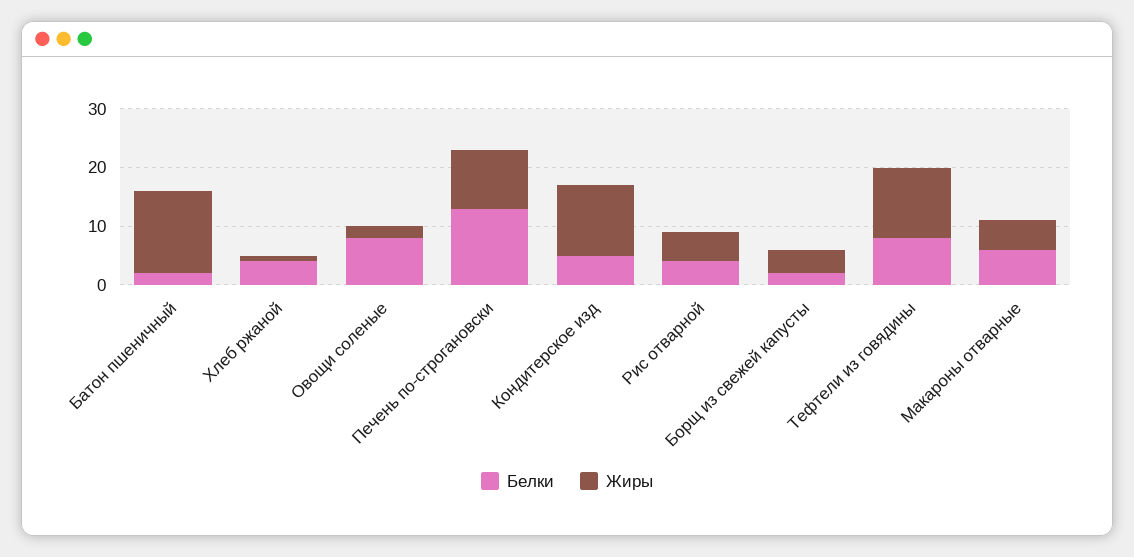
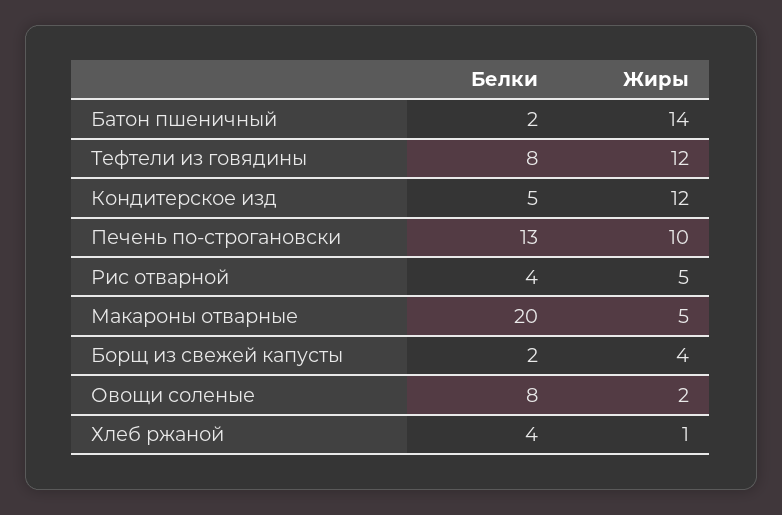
  {
    "Белки": {
      "Батон пшеничный": 2,
      "Хлеб ржаной": 4,
      "Овощи соленые": 8,
      "Печень по-строгановски": 13,
      "Кондитерское изд": 5,
      "Рис отварной": 4,
      "Борщ из свежей капусты": 2,
      "Тефтели из говядины": 8,
-     "Макароны отварные": 5
+     "Макароны отварные": 20
    },
    "Жиры": {
      "Батон пшеничный": 14,
      "Хлеб ржаной": 1,
      "Овощи соленые": 2,
      "Печень по-строгановски": 10,
      "Кондитерское изд": 12,
      "Рис отварной": 5,
      "Борщ из свежей капусты": 4,
      "Тефтели из говядины": 12,
      "Макароны отварные": 5
    }
  }

